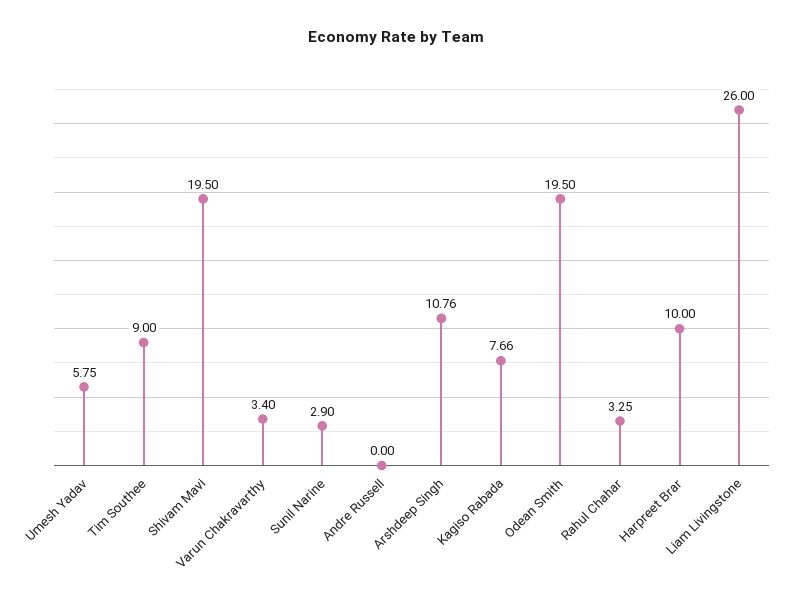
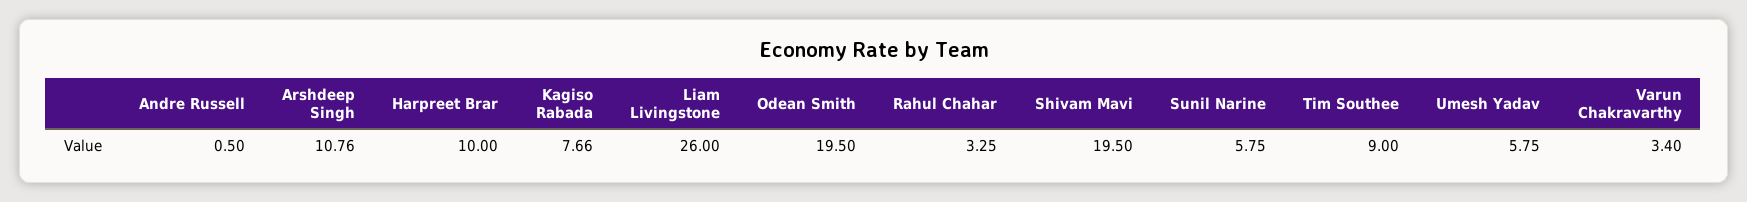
  {
    "Umesh Yadav": 5.75,
    "Tim Southee": 9,
    "Shivam Mavi": 19.5,
    "Varun Chakravarthy": 3.4,
-   "Sunil Narine": 2.9,
+   "Sunil Narine": 5.75,
-   "Andre Russell": 0,
+   "Andre Russell": 0.5,
    "Arshdeep Singh": 10.76,
    "Kagiso Rabada": 7.66,
    "Odean Smith": 19.5,
    "Rahul Chahar": 3.25,
    "Harpreet Brar": 10,
    "Liam Livingstone": 26
  }

